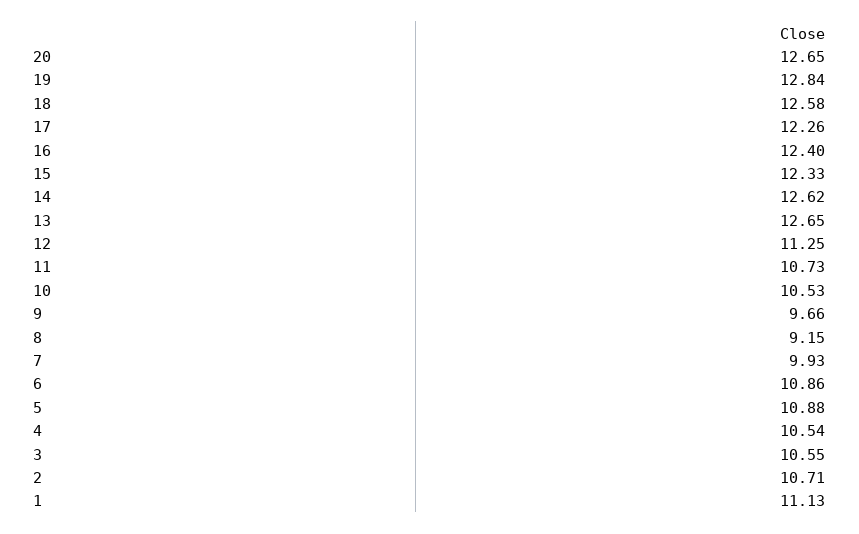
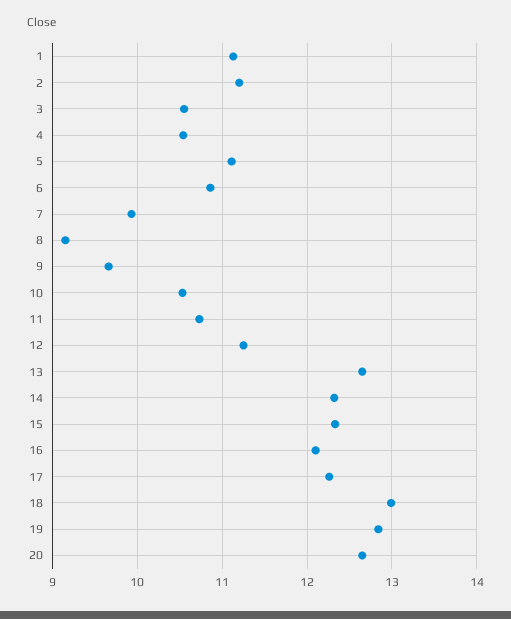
  {
    "20": 12.65,
    "19": 12.84,
-   "18": 12.58,
+   "18": 13,
    "17": 12.26,
-   "16": 12.4,
+   "16": 12.1,
    "15": 12.33,
-   "14": 12.62,
+   "14": 12.3,
    "13": 12.65,
    "12": 11.25,
    "11": 10.73,
    "10": 10.53,
    "9": 9.66,
    "8": 9.15,
    "7": 9.93,
    "6": 10.86,
-   "5": 10.88,
+   "5": 11.1,
    "4": 10.54,
    "3": 10.55,
-   "2": 10.71,
+   "2": 11.2,
    "1": 11.13
  }

